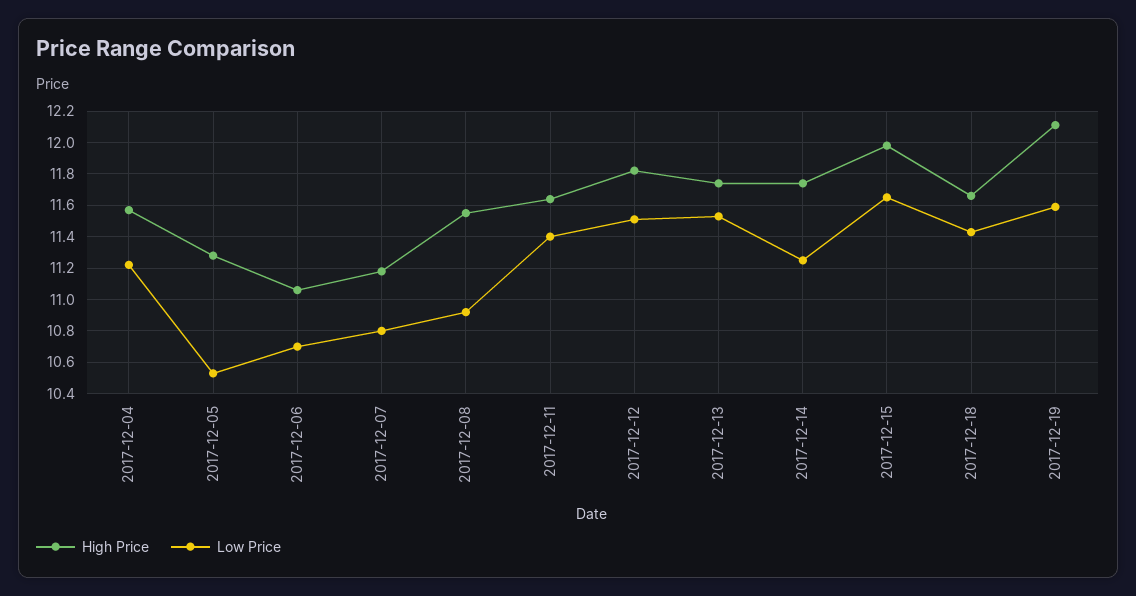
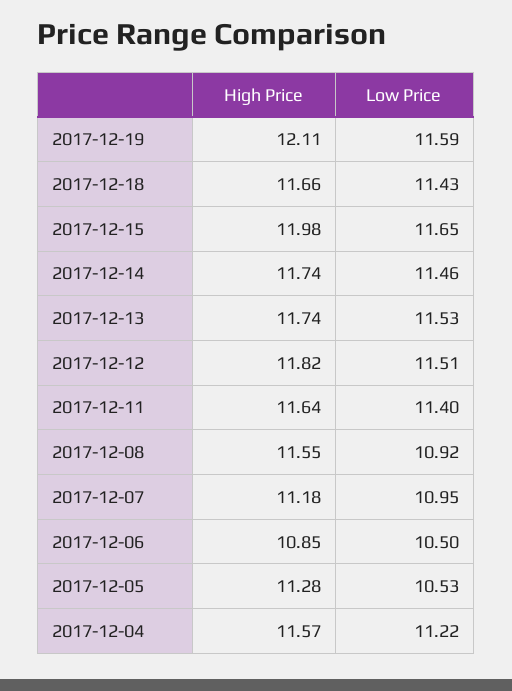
  {
    "High Price": {
      "2017-12-04": 11.57,
      "2017-12-05": 11.28,
-     "2017-12-06": 11.05,
+     "2017-12-06": 10.85,
      "2017-12-07": 11.18,
      "2017-12-08": 11.55,
      "2017-12-11": 11.64,
      "2017-12-12": 11.82,
      "2017-12-13": 11.74,
      "2017-12-14": 11.74,
      "2017-12-15": 11.98,
      "2017-12-18": 11.66,
      "2017-12-19": 12.11
    },
    "Low Price": {
      "2017-12-04": 11.22,
      "2017-12-05": 10.53,
-     "2017-12-06": 10.7,
+     "2017-12-06": 10.5,
-     "2017-12-07": 10.8,
+     "2017-12-07": 10.95,
      "2017-12-08": 10.92,
      "2017-12-11": 11.4,
      "2017-12-12": 11.51,
      "2017-12-13": 11.53,
-     "2017-12-14": 11.25,
+     "2017-12-14": 11.46,
      "2017-12-15": 11.65,
      "2017-12-18": 11.43,
      "2017-12-19": 11.59
    }
  }

